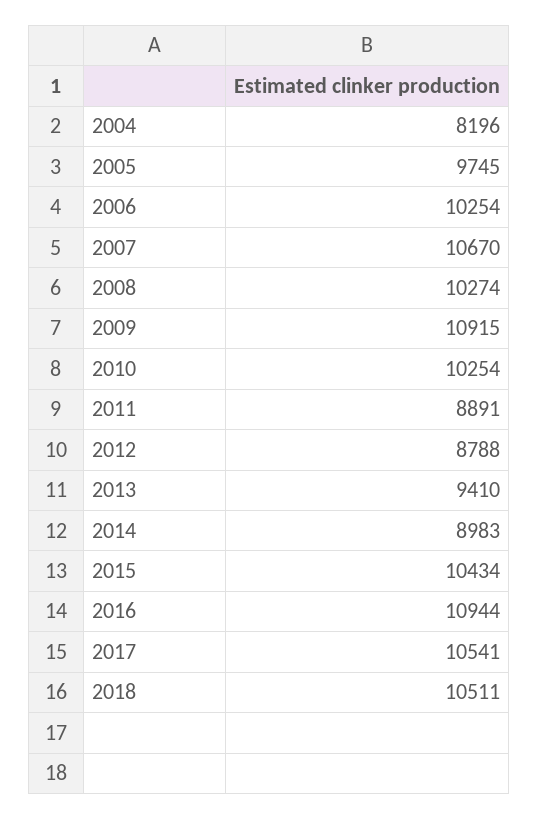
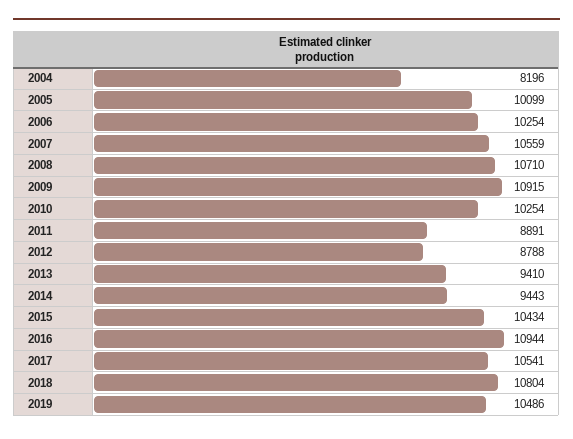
  {
    "2004": 8196,
-   "2005": 9745,
+   "2005": 10099,
    "2006": 10254,
-   "2007": 10670,
+   "2007": 10559,
-   "2008": 10274,
+   "2008": 10710,
    "2009": 10915,
    "2010": 10254,
    "2011": 8891,
    "2012": 8788,
    "2013": 9410,
-   "2014": 8983,
+   "2014": 9443,
    "2015": 10434,
    "2016": 10944,
    "2017": 10541,
-   "2018": 10511
+   "2018": 10804,
+   "2019": 10486
  }

